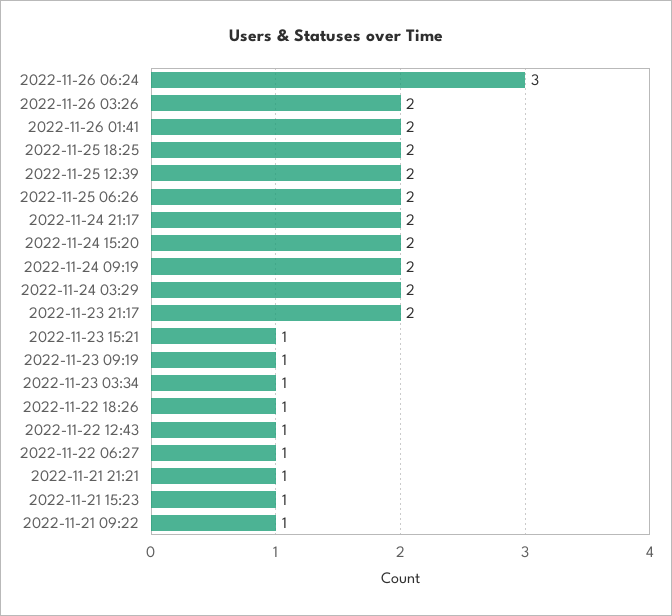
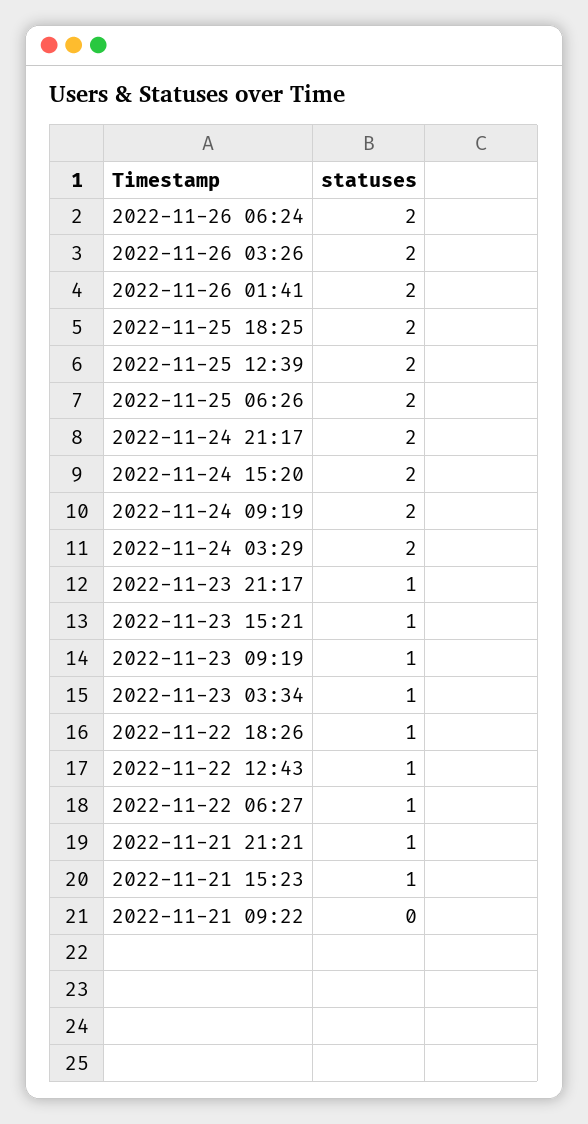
  {
-   "2022-11-26 06:24": 3,
+   "2022-11-26 06:24": 2,
    "2022-11-26 03:26": 2,
    "2022-11-26 01:41": 2,
    "2022-11-25 18:25": 2,
    "2022-11-25 12:39": 2,
    "2022-11-25 06:26": 2,
    "2022-11-24 21:17": 2,
    "2022-11-24 15:20": 2,
    "2022-11-24 09:19": 2,
    "2022-11-24 03:29": 2,
-   "2022-11-23 21:17": 2,
+   "2022-11-23 21:17": 1,
    "2022-11-23 15:21": 1,
    "2022-11-23 09:19": 1,
    "2022-11-23 03:34": 1,
    "2022-11-22 18:26": 1,
    "2022-11-22 12:43": 1,
    "2022-11-22 06:27": 1,
    "2022-11-21 21:21": 1,
    "2022-11-21 15:23": 1,
-   "2022-11-21 09:22": 1
+   "2022-11-21 09:22": 0
  }

